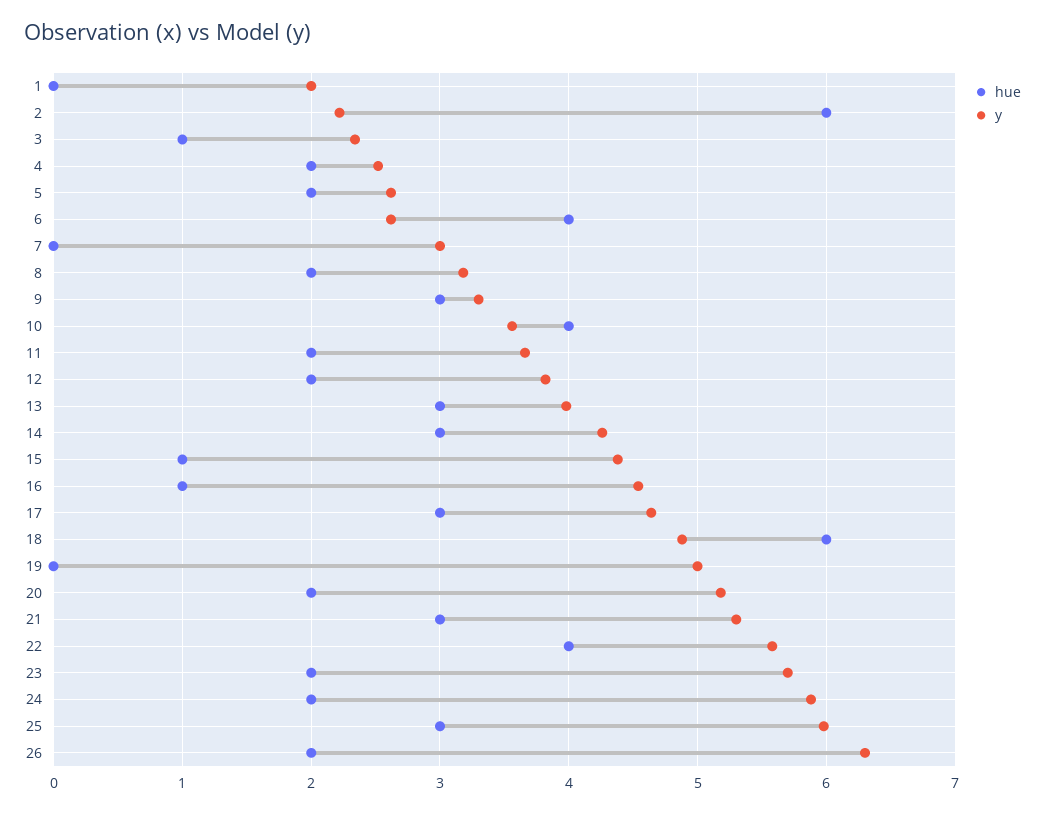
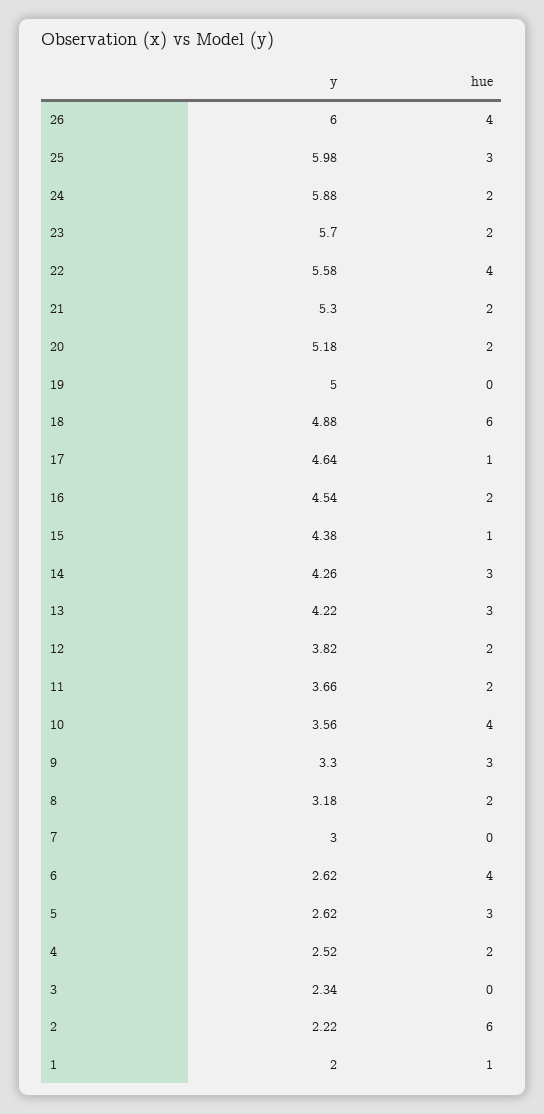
  {
    "hue": {
-     "1": 0,
+     "1": 1,
      "2": 6,
-     "3": 1,
+     "3": 0,
      "4": 2,
-     "5": 2,
+     "5": 3,
      "6": 4,
      "7": 0,
      "8": 2,
      "9": 3,
      "10": 4,
      "11": 2,
      "12": 2,
      "13": 3,
      "14": 3,
      "15": 1,
-     "16": 1,
+     "16": 2,
-     "17": 3,
+     "17": 1,
      "18": 6,
      "19": 0,
      "20": 2,
-     "21": 3,
+     "21": 2,
      "22": 4,
      "23": 2,
      "24": 2,
      "25": 3,
-     "26": 2
+     "26": 4
    },
    "y": {
      "1": 2,
      "2": 2.22,
      "3": 2.34,
      "4": 2.52,
      "5": 2.62,
      "6": 2.62,
      "7": 3,
      "8": 3.18,
      "9": 3.3,
      "10": 3.56,
      "11": 3.66,
      "12": 3.82,
-     "13": 4,
+     "13": 4.22,
      "14": 4.26,
      "15": 4.38,
      "16": 4.54,
      "17": 4.64,
      "18": 4.88,
      "19": 5,
      "20": 5.18,
      "21": 5.3,
      "22": 5.58,
      "23": 5.7,
      "24": 5.88,
      "25": 5.98,
-     "26": 6.3
+     "26": 6
    }
  }

